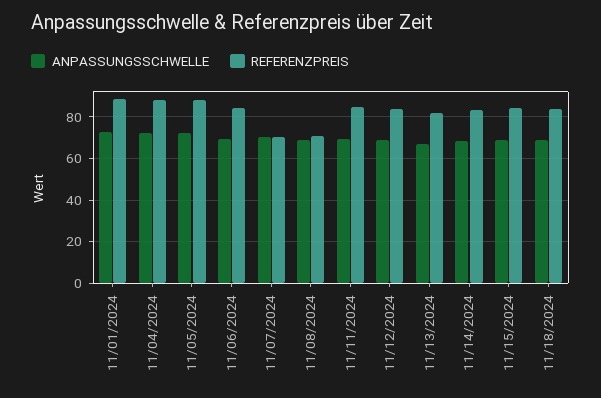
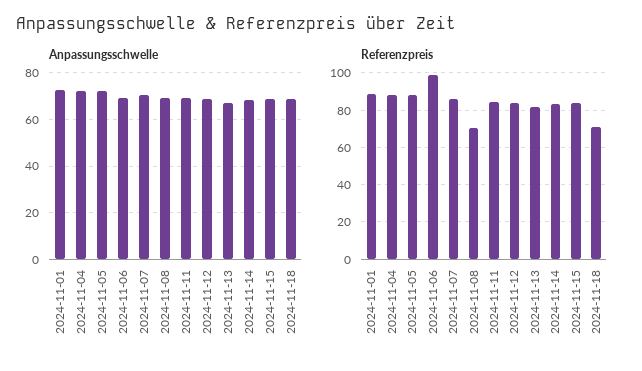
  {
    "ANPASSUNGSSCHWELLE": {
      "11/01/2024": 75,
      "11/04/2024": 70,
      "11/05/2024": 70,
      "11/06/2024": 70,
      "11/07/2024": 70,
      "11/08/2024": 70,
      "11/11/2024": 70,
      "11/12/2024": 70,
      "11/13/2024": 65,
      "11/14/2024": 70,
      "11/15/2024": 70,
      "11/18/2024": 70
    },
    "REFERENZPREIS": {
      "11/01/2024": 90,
      "11/04/2024": 90,
      "11/05/2024": 90,
-     "11/06/2024": 85,
+     "11/06/2024": 100,
-     "11/07/2024": 70,
+     "11/07/2024": 85,
      "11/08/2024": 70,
      "11/11/2024": 85,
      "11/12/2024": 85,
      "11/13/2024": 80,
      "11/14/2024": 85,
      "11/15/2024": 85,
-     "11/18/2024": 85
+     "11/18/2024": 70
    }
  }

